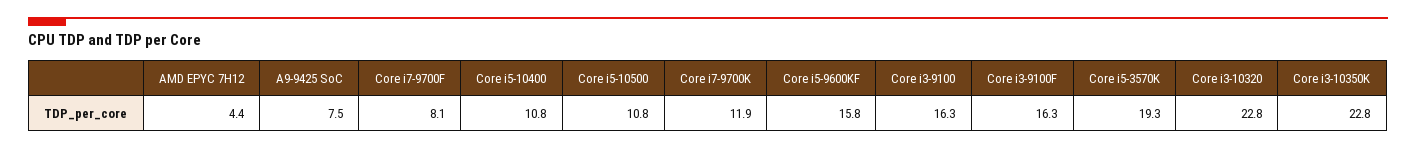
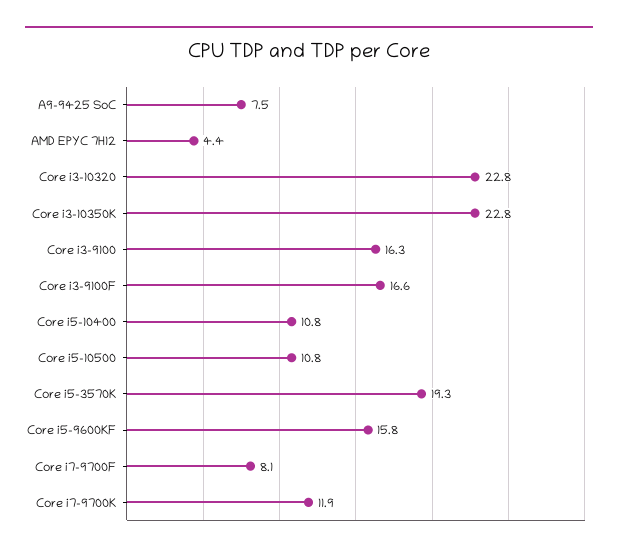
  {
    "AMD EPYC 7H12": 4.4,
    "A9-9425 SoC": 7.5,
    "Core i7-9700F": 8.1,
    "Core i5-10400": 10.8,
    "Core i5-10500": 10.8,
    "Core i7-9700K": 11.9,
    "Core i5-9600KF": 15.8,
    "Core i3-9100": 16.3,
-   "Core i3-9100F": 16.3,
+   "Core i3-9100F": 16.6,
    "Core i5-3570K": 19.3,
    "Core i3-10320": 22.8,
    "Core i3-10350K": 22.8
  }

